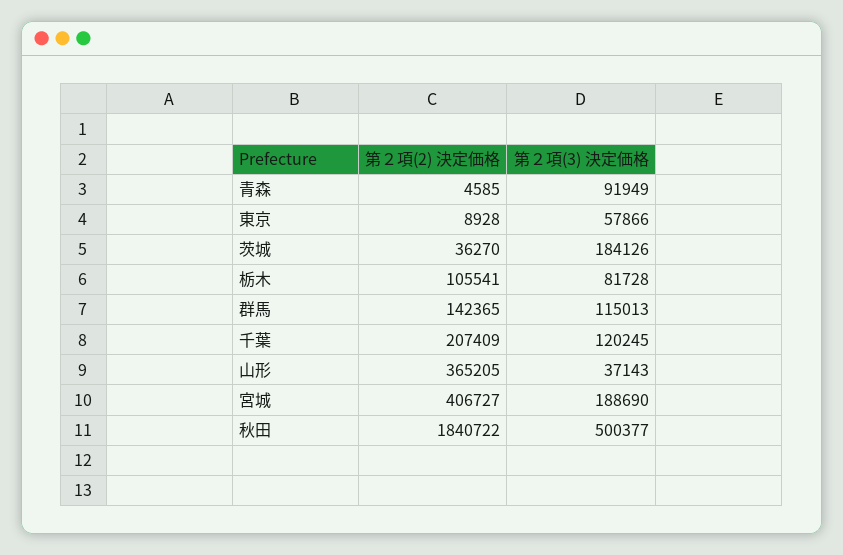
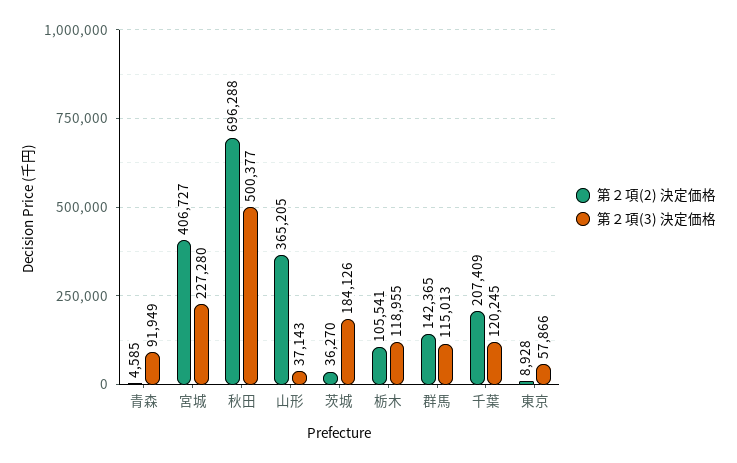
  {
    "第２項(2) 決定価格": {
      "青森": 4585,
      "東京": 8928,
      "茨城": 36270,
      "栃木": 105541,
      "群馬": 142365,
      "千葉": 207409,
      "山形": 365205,
      "宮城": 406727,
-     "秋田": 1840722
+     "秋田": 696288
    },
    "第２項(3) 決定価格": {
      "青森": 91949,
      "東京": 57866,
      "茨城": 184126,
-     "栃木": 81728,
+     "栃木": 118955,
      "群馬": 115013,
      "千葉": 120245,
      "山形": 37143,
-     "宮城": 188690,
+     "宮城": 227280,
      "秋田": 500377
    }
  }

